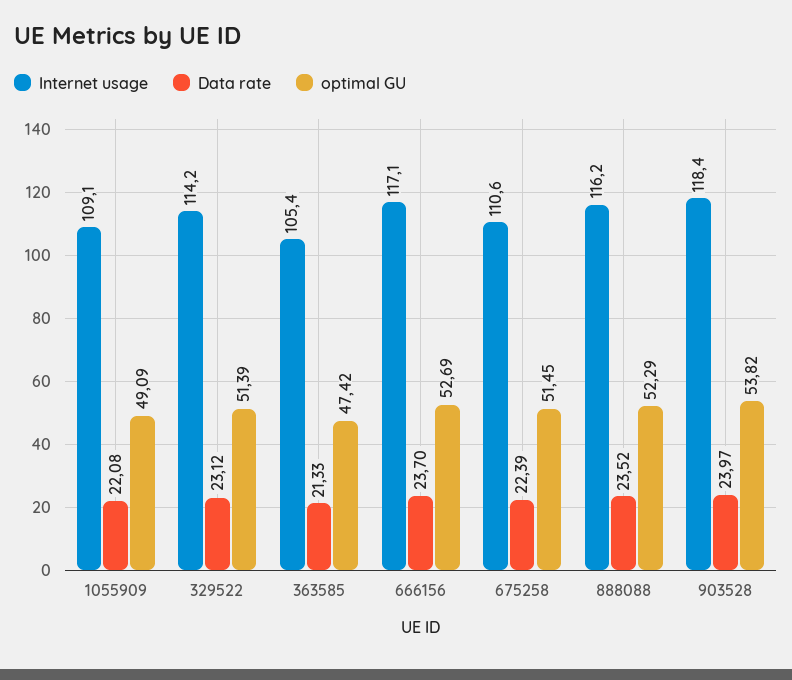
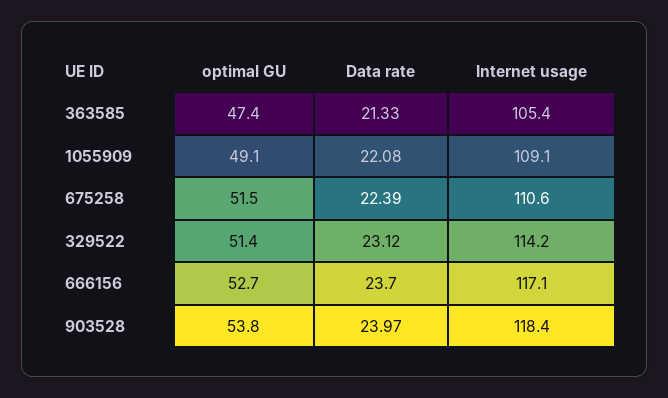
  {
    "Internet usage": {
      "1055909": 109.1,
      "329522": 114.2,
      "363585": 105.4,
      "666156": 117.1,
      "675258": 110.6,
-     "888088": 116.2,
      "903528": 118.4
    },
    "Data rate": {
      "1055909": 22.08,
      "329522": 23.12,
      "363585": 21.33,
      "666156": 23.7,
      "675258": 22.39,
-     "888088": 23.52,
      "903528": 23.97
    },
    "optimal GU": {
      "1055909": 49.09,
      "329522": 51.39,
      "363585": 47.42,
      "666156": 52.69,
      "675258": 51.45,
-     "888088": 52.29,
      "903528": 53.82
    }
  }

